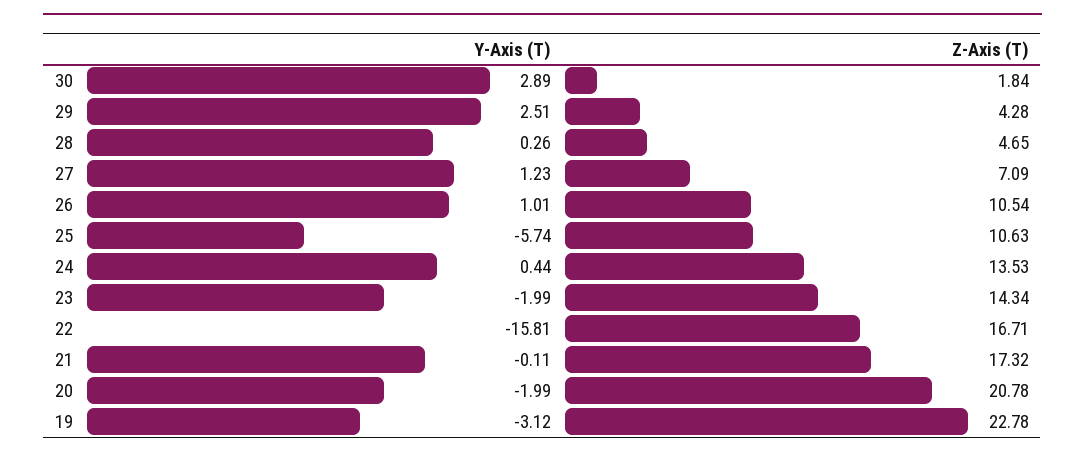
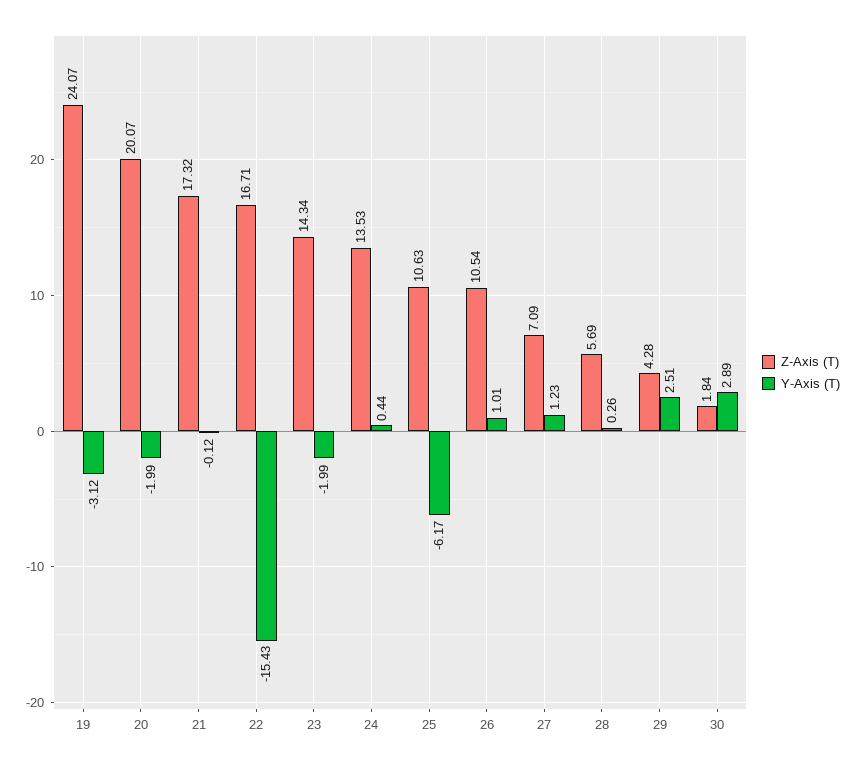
  {
    "Y-Axis (T)": {
      "30": 2.89,
      "29": 2.51,
      "28": 0.26,
      "27": 1.23,
      "26": 1.01,
-     "25": -5.74,
+     "25": -6.17,
      "24": 0.44,
      "23": -1.99,
-     "22": -15.81,
+     "22": -15.43,
-     "21": -0.11,
+     "21": -0.12,
      "20": -1.99,
      "19": -3.12
    },
    "Z-Axis (T)": {
      "30": 1.84,
      "29": 4.28,
-     "28": 4.65,
+     "28": 5.69,
      "27": 7.09,
      "26": 10.54,
      "25": 10.63,
      "24": 13.53,
      "23": 14.34,
      "22": 16.71,
      "21": 17.32,
-     "20": 20.78,
+     "20": 20.07,
-     "19": 22.78
+     "19": 24.07
    }
  }

